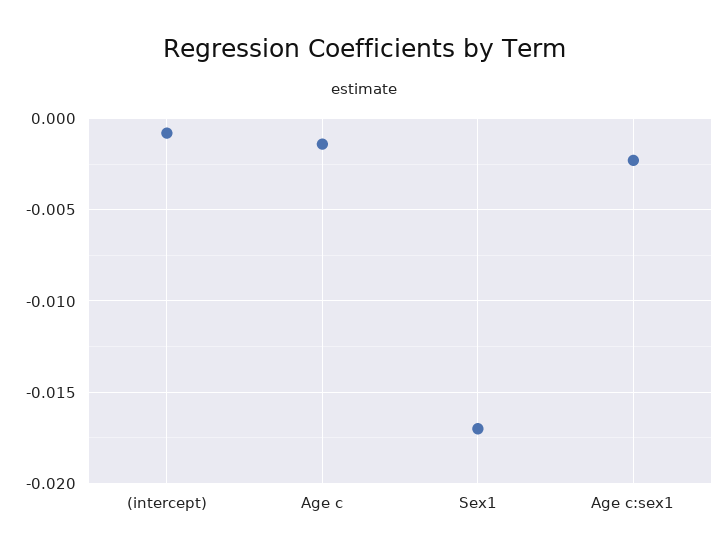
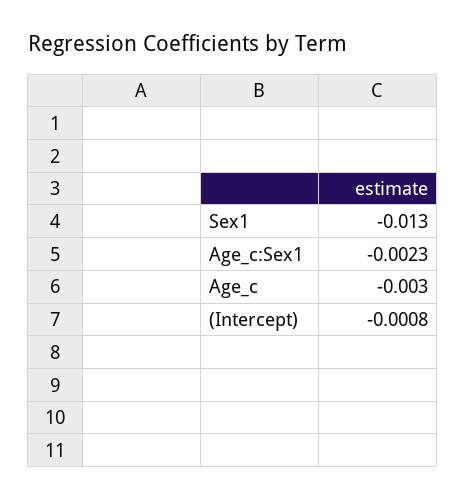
  {
    "(intercept)": -0.0008,
-   "Age c": -0.0015,
+   "Age c": -0.003,
-   "Sex1": -0.017,
+   "Sex1": -0.013,
    "Age c:sex1": -0.0023
  }

